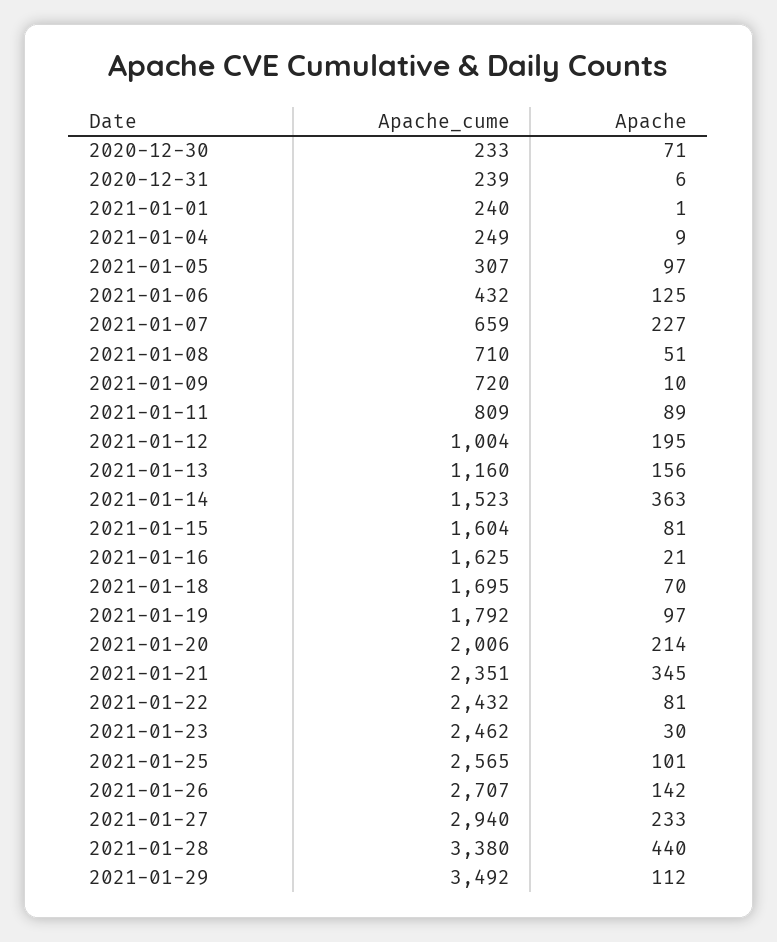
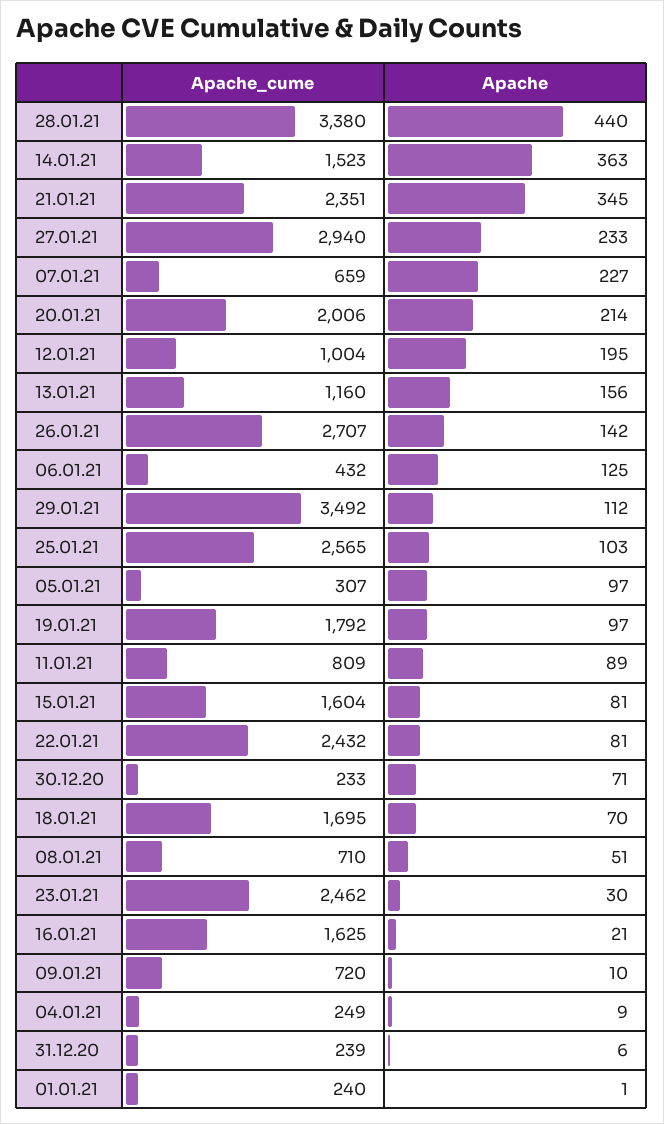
  {
    "Apache_cume": {
      "2020-12-30": 233,
      "2020-12-31": 239,
      "2021-01-01": 240,
      "2021-01-04": 249,
      "2021-01-05": 307,
      "2021-01-06": 432,
      "2021-01-07": 659,
      "2021-01-08": 710,
      "2021-01-09": 720,
      "2021-01-11": 809,
      "2021-01-12": 1004,
      "2021-01-13": 1160,
      "2021-01-14": 1523,
      "2021-01-15": 1604,
      "2021-01-16": 1625,
      "2021-01-18": 1695,
      "2021-01-19": 1792,
      "2021-01-20": 2006,
      "2021-01-21": 2351,
      "2021-01-22": 2432,
      "2021-01-23": 2462,
      "2021-01-25": 2565,
      "2021-01-26": 2707,
      "2021-01-27": 2940,
      "2021-01-28": 3380,
      "2021-01-29": 3492
    },
    "Apache": {
      "2020-12-30": 71,
      "2020-12-31": 6,
      "2021-01-01": 1,
      "2021-01-04": 9,
      "2021-01-05": 97,
      "2021-01-06": 125,
      "2021-01-07": 227,
      "2021-01-08": 51,
      "2021-01-09": 10,
      "2021-01-11": 89,
      "2021-01-12": 195,
      "2021-01-13": 156,
      "2021-01-14": 363,
      "2021-01-15": 81,
      "2021-01-16": 21,
      "2021-01-18": 70,
      "2021-01-19": 97,
      "2021-01-20": 214,
      "2021-01-21": 345,
      "2021-01-22": 81,
      "2021-01-23": 30,
-     "2021-01-25": 101,
+     "2021-01-25": 103,
      "2021-01-26": 142,
      "2021-01-27": 233,
      "2021-01-28": 440,
      "2021-01-29": 112
    }
  }

